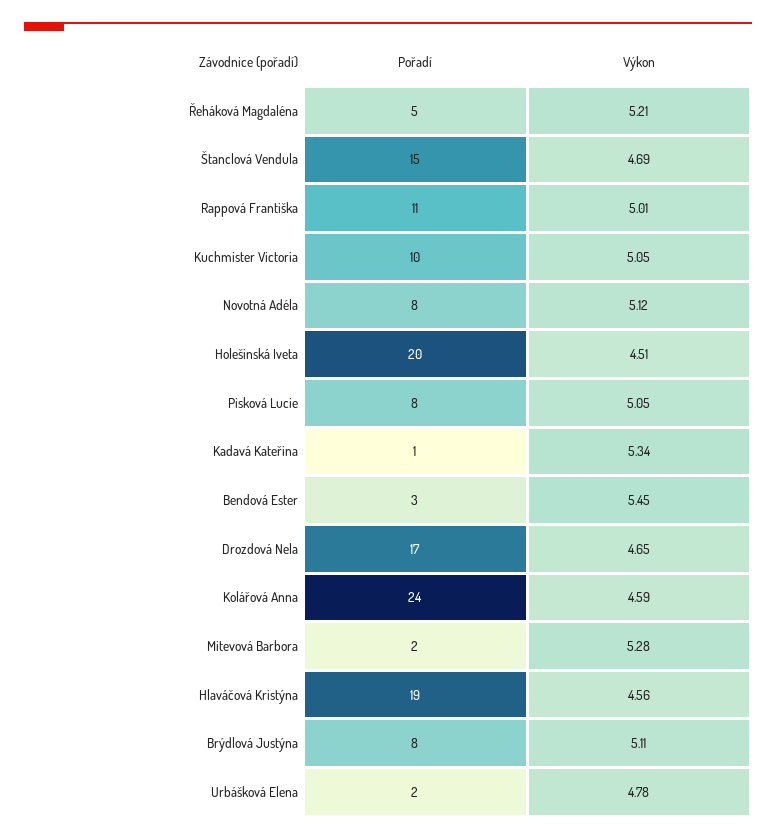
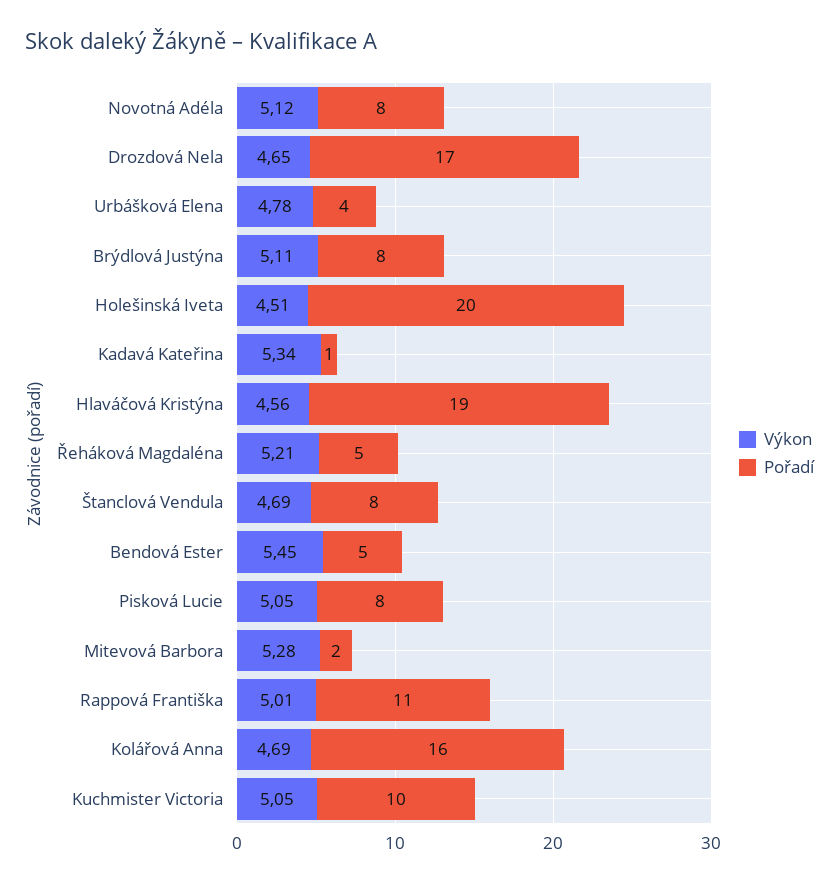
  {
    "Pořadí": {
      "Řeháková Magdaléna": 5,
-     "Štanclová Vendula": 15,
+     "Štanclová Vendula": 8,
      "Rappová Františka": 11,
      "Kuchmister Victoria": 10,
      "Novotná Adéla": 8,
      "Holešinská Iveta": 20,
      "Pisková Lucie": 8,
      "Kadavá Kateřina": 1,
-     "Bendová Ester": 3,
+     "Bendová Ester": 5,
      "Drozdová Nela": 17,
-     "Kolářová Anna": 24,
+     "Kolářová Anna": 16,
      "Mitevová Barbora": 2,
      "Hlaváčová Kristýna": 19,
      "Brýdlová Justýna": 8,
-     "Urbášková Elena": 2
+     "Urbášková Elena": 4
    },
    "Výkon": {
      "Řeháková Magdaléna": 5.21,
      "Štanclová Vendula": 4.69,
      "Rappová Františka": 5.01,
      "Kuchmister Victoria": 5.05,
      "Novotná Adéla": 5.12,
      "Holešinská Iveta": 4.51,
      "Pisková Lucie": 5.05,
      "Kadavá Kateřina": 5.34,
      "Bendová Ester": 5.45,
      "Drozdová Nela": 4.65,
-     "Kolářová Anna": 4.59,
+     "Kolářová Anna": 4.69,
      "Mitevová Barbora": 5.28,
      "Hlaváčová Kristýna": 4.56,
      "Brýdlová Justýna": 5.11,
      "Urbášková Elena": 4.78
    }
  }

